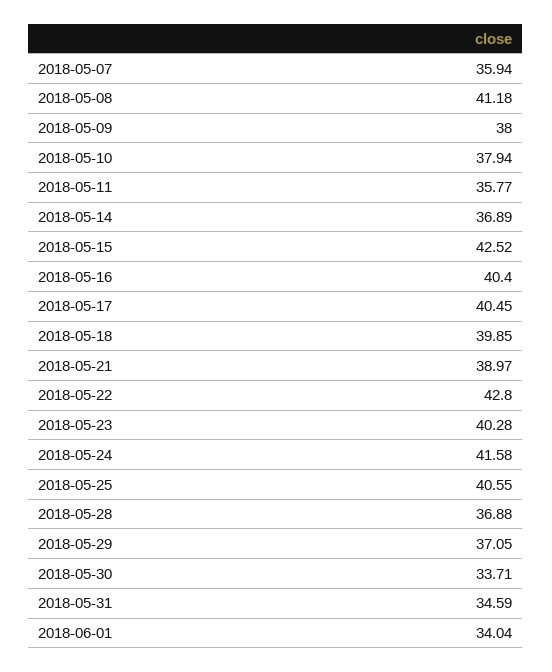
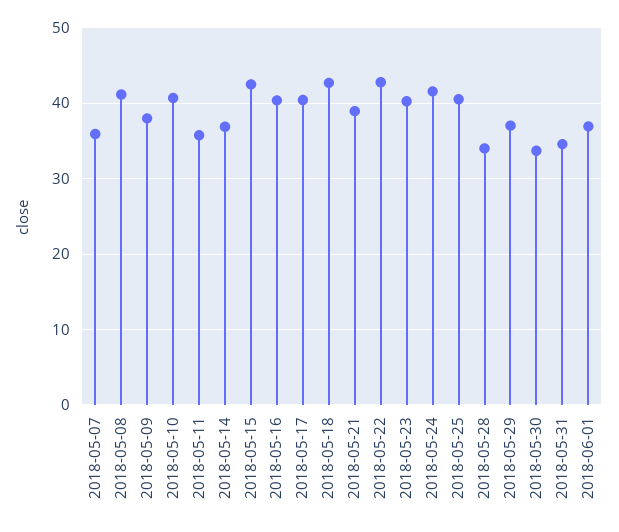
  {
    "2018-05-07": 35.94,
    "2018-05-08": 41.18,
    "2018-05-09": 38,
-   "2018-05-10": 37.94,
+   "2018-05-10": 41,
    "2018-05-11": 35.77,
    "2018-05-14": 36.89,
    "2018-05-15": 42.52,
    "2018-05-16": 40.4,
    "2018-05-17": 40.45,
-   "2018-05-18": 39.85,
+   "2018-05-18": 43,
    "2018-05-21": 38.97,
    "2018-05-22": 42.8,
    "2018-05-23": 40.28,
    "2018-05-24": 41.58,
    "2018-05-25": 40.55,
-   "2018-05-28": 36.88,
+   "2018-05-28": 34,
    "2018-05-29": 37.05,
    "2018-05-30": 33.71,
    "2018-05-31": 34.59,
-   "2018-06-01": 34.04
+   "2018-06-01": 37
  }

